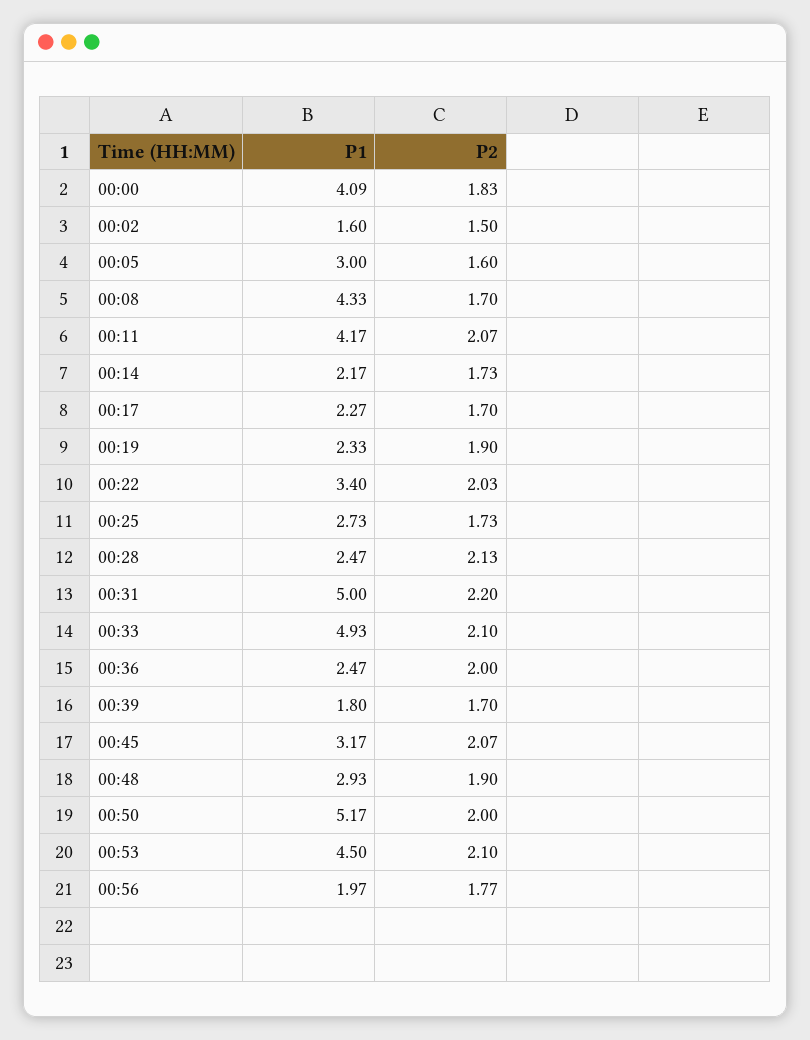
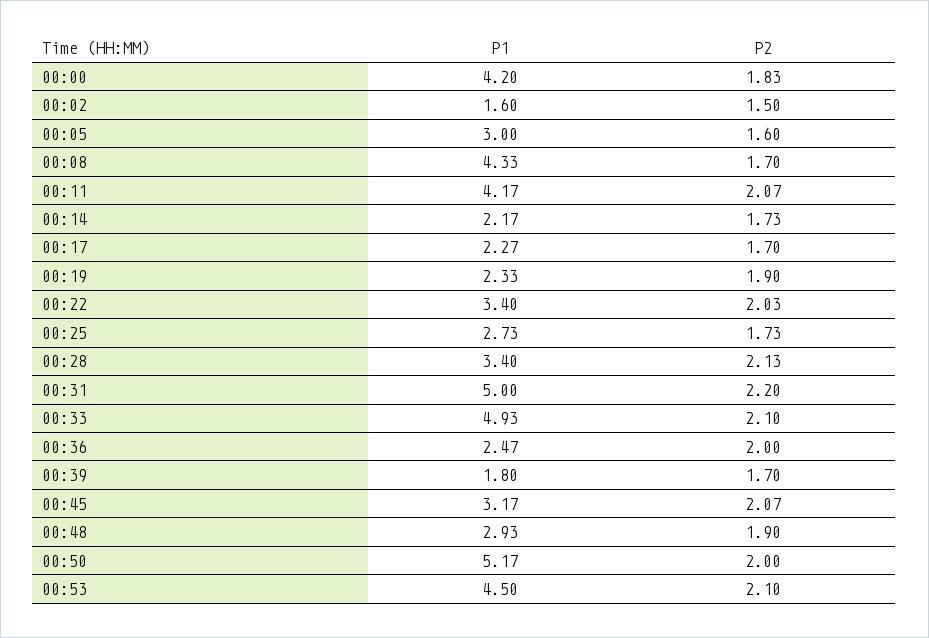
  {
    "P1": {
-     "00:00": 4.09,
+     "00:00": 4.2,
      "00:02": 1.6,
      "00:05": 3,
      "00:08": 4.33,
      "00:11": 4.17,
      "00:14": 2.17,
      "00:17": 2.27,
      "00:19": 2.33,
      "00:22": 3.4,
      "00:25": 2.73,
-     "00:28": 2.47,
+     "00:28": 3.4,
      "00:31": 5,
      "00:33": 4.93,
      "00:36": 2.47,
      "00:39": 1.8,
      "00:45": 3.17,
      "00:48": 2.93,
      "00:50": 5.17,
-     "00:53": 4.5,
+     "00:53": 4.5
-     "00:56": 1.97
    },
    "P2": {
      "00:00": 1.83,
      "00:02": 1.5,
      "00:05": 1.6,
      "00:08": 1.7,
      "00:11": 2.07,
      "00:14": 1.73,
      "00:17": 1.7,
      "00:19": 1.9,
      "00:22": 2.03,
      "00:25": 1.73,
      "00:28": 2.13,
      "00:31": 2.2,
      "00:33": 2.1,
      "00:36": 2,
      "00:39": 1.7,
      "00:45": 2.07,
      "00:48": 1.9,
      "00:50": 2,
-     "00:53": 2.1,
+     "00:53": 2.1
-     "00:56": 1.77
    }
  }

